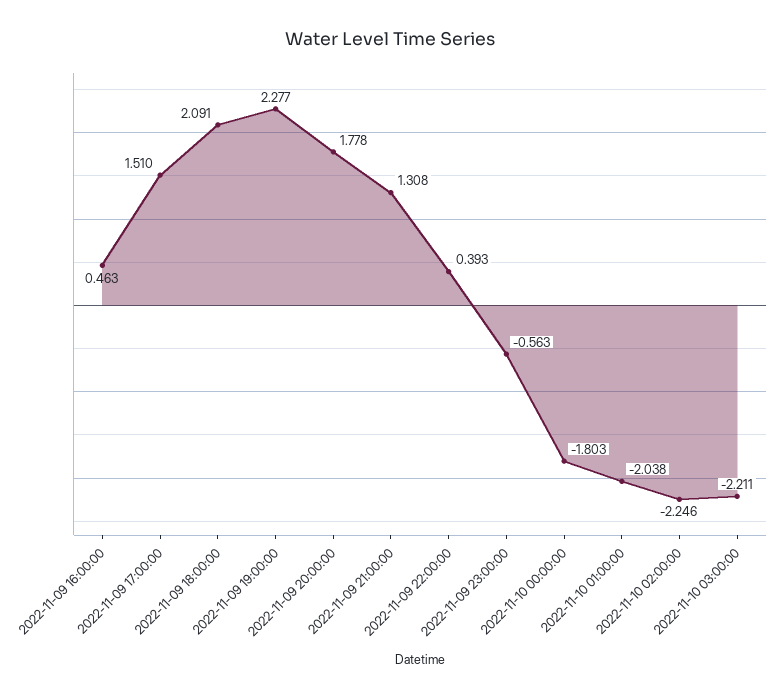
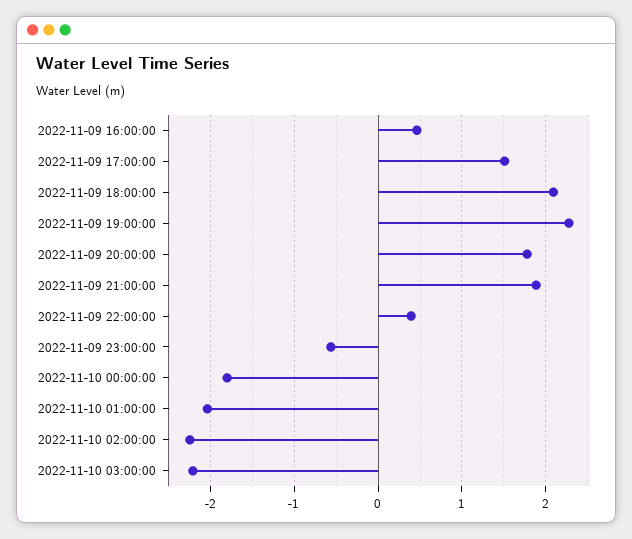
  {
    "2022-11-09 16:00:00": 0.463,
    "2022-11-09 17:00:00": 1.51,
    "2022-11-09 18:00:00": 2.091,
    "2022-11-09 19:00:00": 2.277,
    "2022-11-09 20:00:00": 1.778,
-   "2022-11-09 21:00:00": 1.308,
+   "2022-11-09 21:00:00": 1.9,
    "2022-11-09 22:00:00": 0.393,
    "2022-11-09 23:00:00": -0.563,
    "2022-11-10 00:00:00": -1.803,
    "2022-11-10 01:00:00": -2.038,
    "2022-11-10 02:00:00": -2.246,
    "2022-11-10 03:00:00": -2.211
  }

